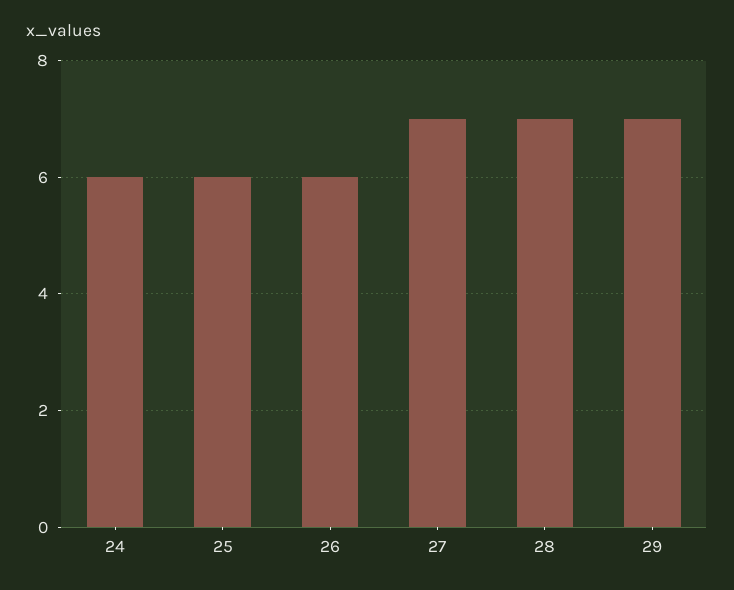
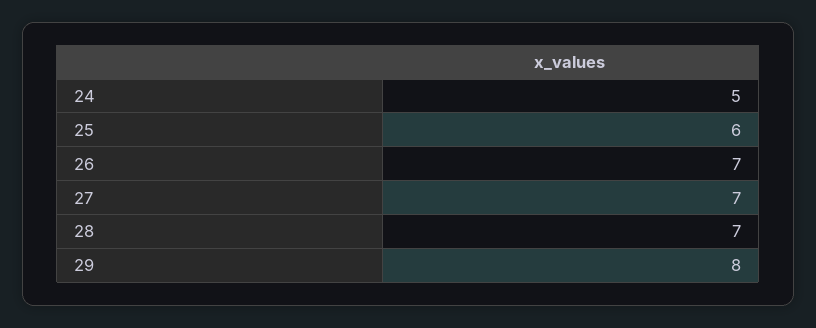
  {
-   "24": 6,
+   "24": 5,
    "25": 6,
-   "26": 6,
+   "26": 7,
    "27": 7,
    "28": 7,
-   "29": 7
+   "29": 8
  }

